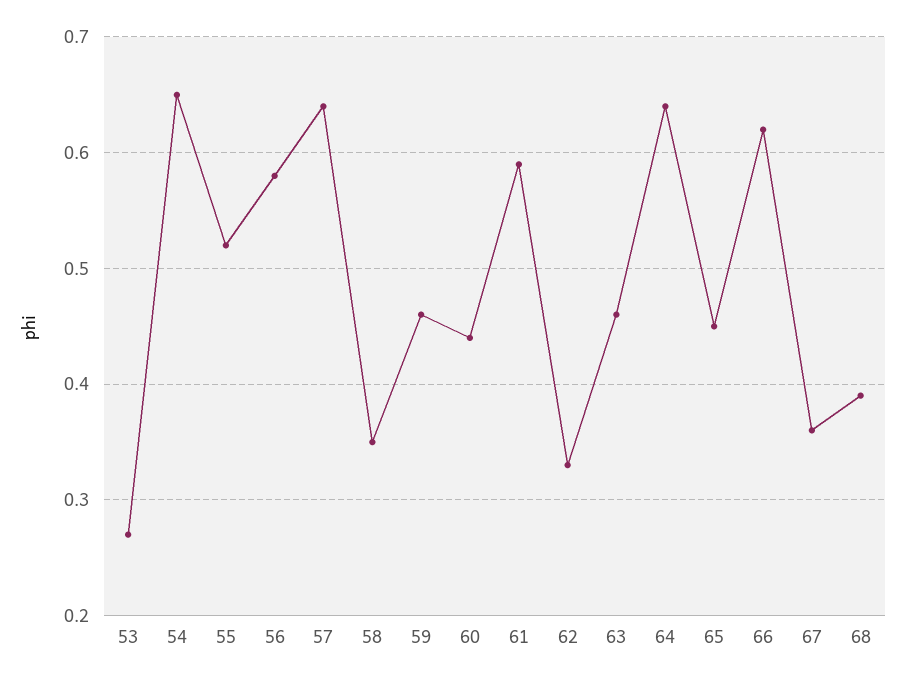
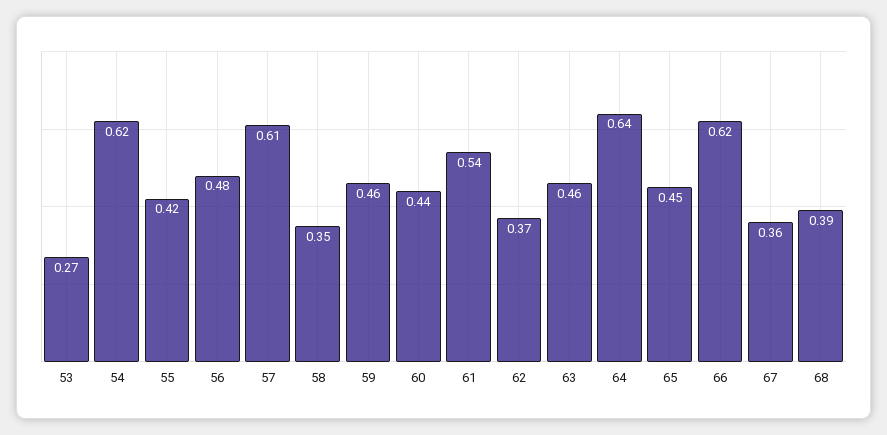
  {
    "53": 0.27,
-   "54": 0.65,
+   "54": 0.62,
-   "55": 0.52,
+   "55": 0.42,
-   "56": 0.58,
+   "56": 0.48,
-   "57": 0.64,
+   "57": 0.61,
    "58": 0.35,
    "59": 0.46,
    "60": 0.44,
-   "61": 0.59,
+   "61": 0.54,
-   "62": 0.33,
+   "62": 0.37,
    "63": 0.46,
    "64": 0.64,
    "65": 0.45,
    "66": 0.62,
    "67": 0.36,
    "68": 0.39
  }

